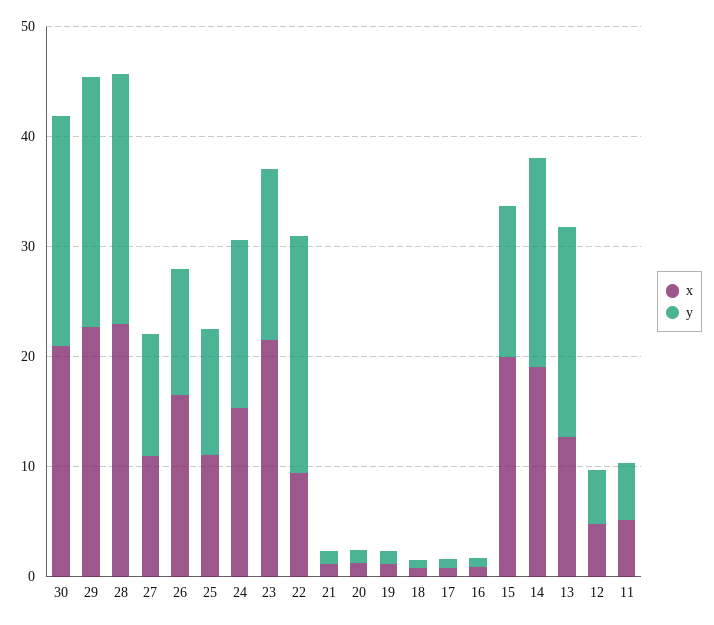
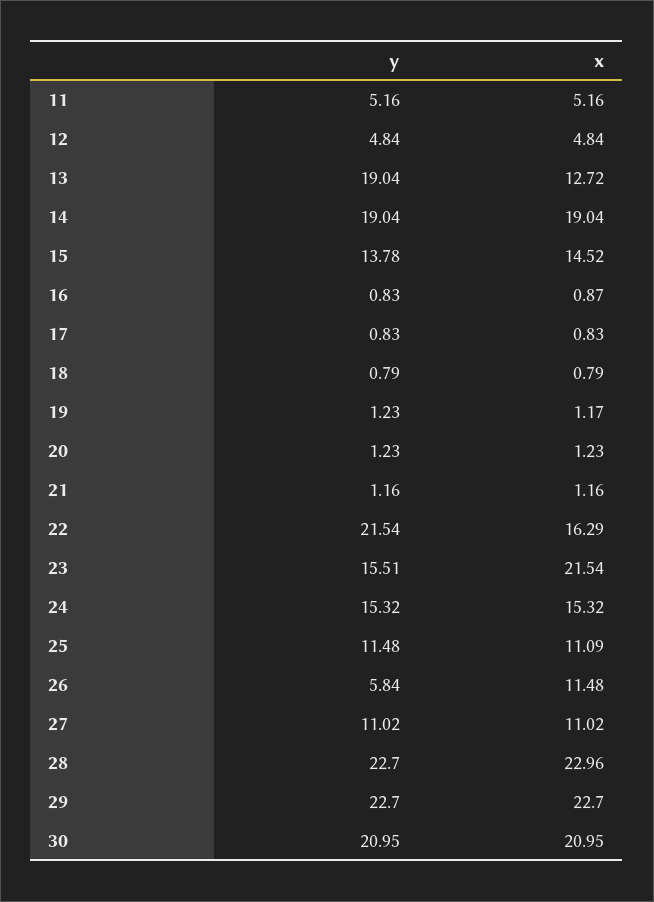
  {
    "x": {
      "30": 20.95,
      "29": 22.7,
      "28": 22.96,
      "27": 11.02,
-     "26": 16,
+     "26": 11.48,
      "25": 11.09,
      "24": 15.32,
      "23": 21.54,
-     "22": 10,
+     "22": 16.29,
      "21": 1.16,
      "20": 1.23,
      "19": 1.17,
      "18": 0.79,
      "17": 0.83,
      "16": 0.87,
-     "15": 20,
+     "15": 14.52,
      "14": 19.04,
      "13": 12.72,
      "12": 4.84,
      "11": 5.16
    },
    "y": {
      "30": 20.95,
      "29": 22.7,
      "28": 22.7,
      "27": 11.02,
-     "26": 12,
+     "26": 5.84,
      "25": 11.48,
      "24": 15.32,
      "23": 15.51,
      "22": 21.54,
      "21": 1.16,
      "20": 1.23,
      "19": 1.23,
      "18": 0.79,
      "17": 0.83,
      "16": 0.83,
      "15": 13.78,
      "14": 19.04,
      "13": 19.04,
      "12": 4.84,
      "11": 5.16
    }
  }

